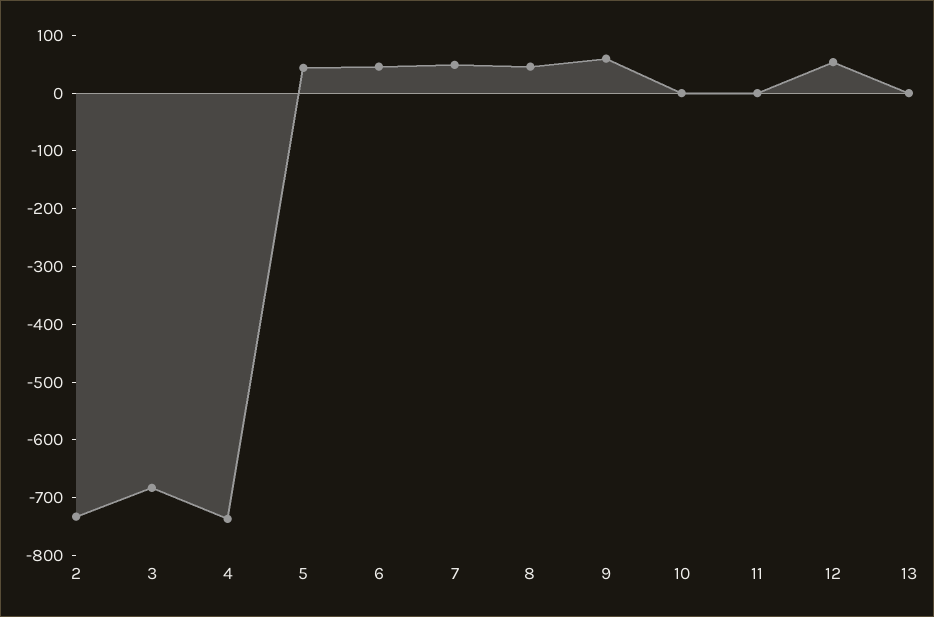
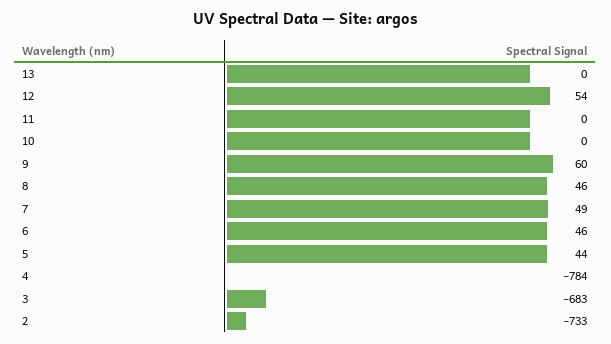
  {
    "2": -733,
    "3": -683,
-   "4": -740,
+   "4": -784,
    "5": 44,
    "6": 46,
    "7": 49,
    "8": 46,
    "9": 60,
    "10": 0,
    "11": 0,
    "12": 54,
    "13": 0
  }

